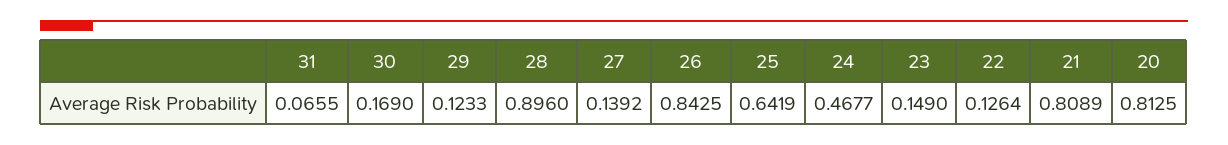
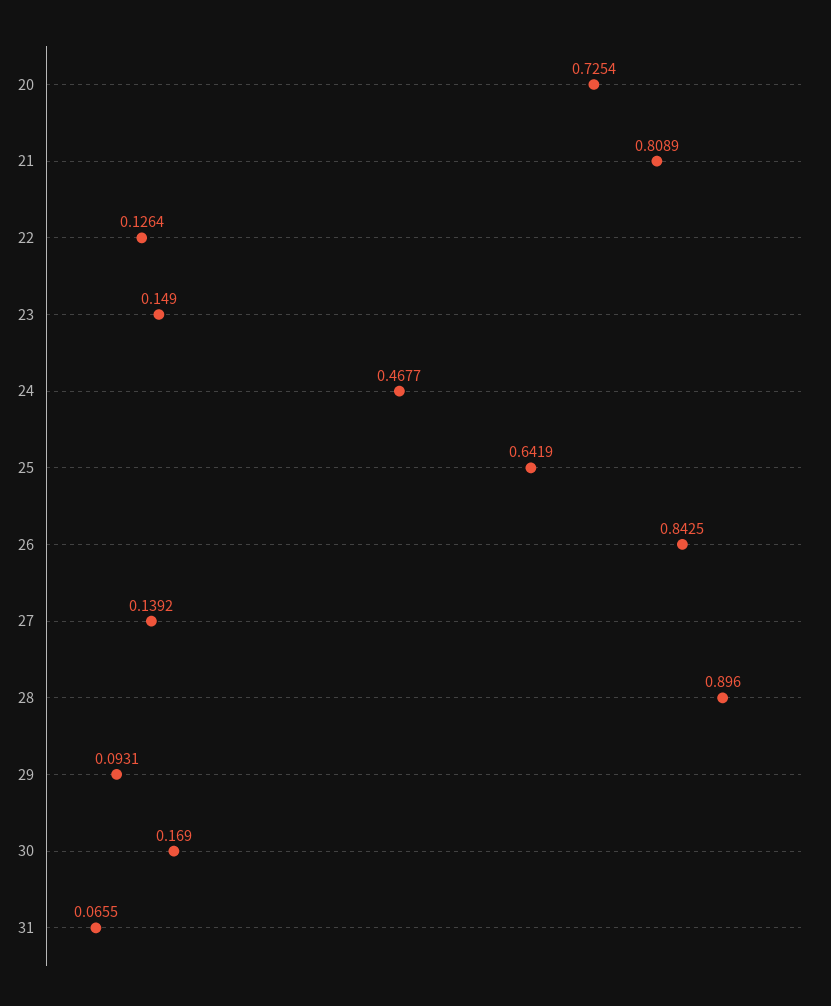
  {
    "31": 0.0655,
    "30": 0.169,
-   "29": 0.1233,
+   "29": 0.0931,
    "28": 0.896,
    "27": 0.1392,
    "26": 0.8425,
    "25": 0.6419,
    "24": 0.4677,
    "23": 0.149,
    "22": 0.1264,
    "21": 0.8089,
-   "20": 0.8125
+   "20": 0.7254
  }

